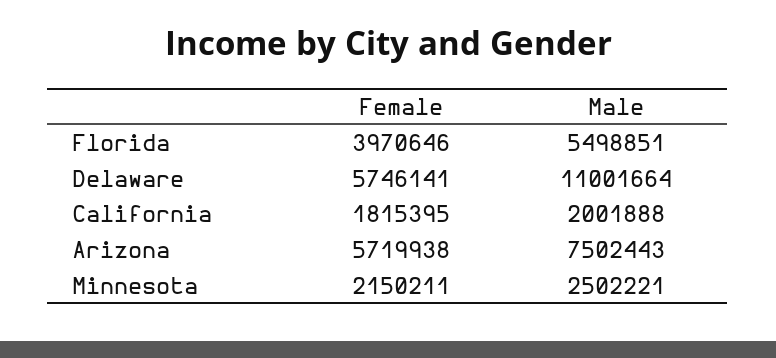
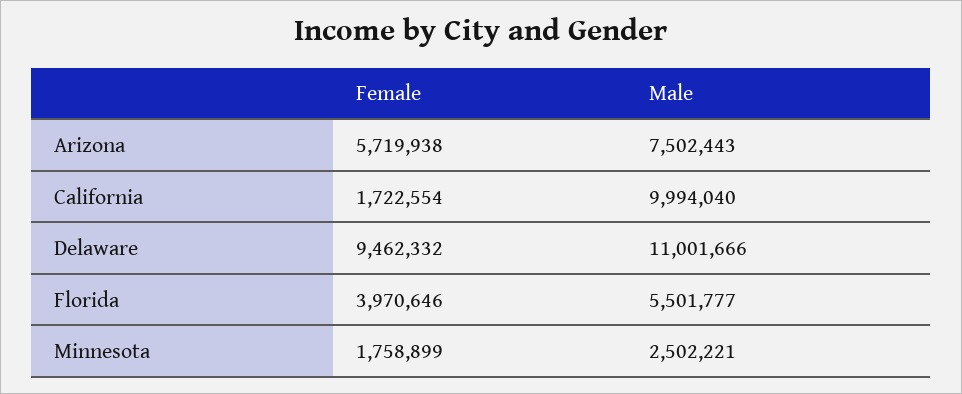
  {
    "Female": {
      "Florida": 3970646,
-     "Delaware": 5746141,
+     "Delaware": 9462332,
-     "California": 1815395,
+     "California": 1722554,
      "Arizona": 5719938,
-     "Minnesota": 2150211
+     "Minnesota": 1758899
    },
    "Male": {
-     "Florida": 5498851,
+     "Florida": 5501777,
-     "Delaware": 11001664,
+     "Delaware": 11001666,
-     "California": 2001888,
+     "California": 9994040,
      "Arizona": 7502443,
      "Minnesota": 2502221
    }
  }

